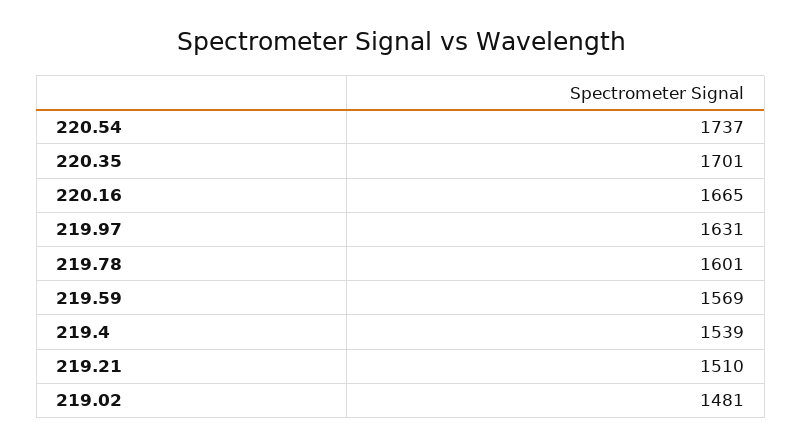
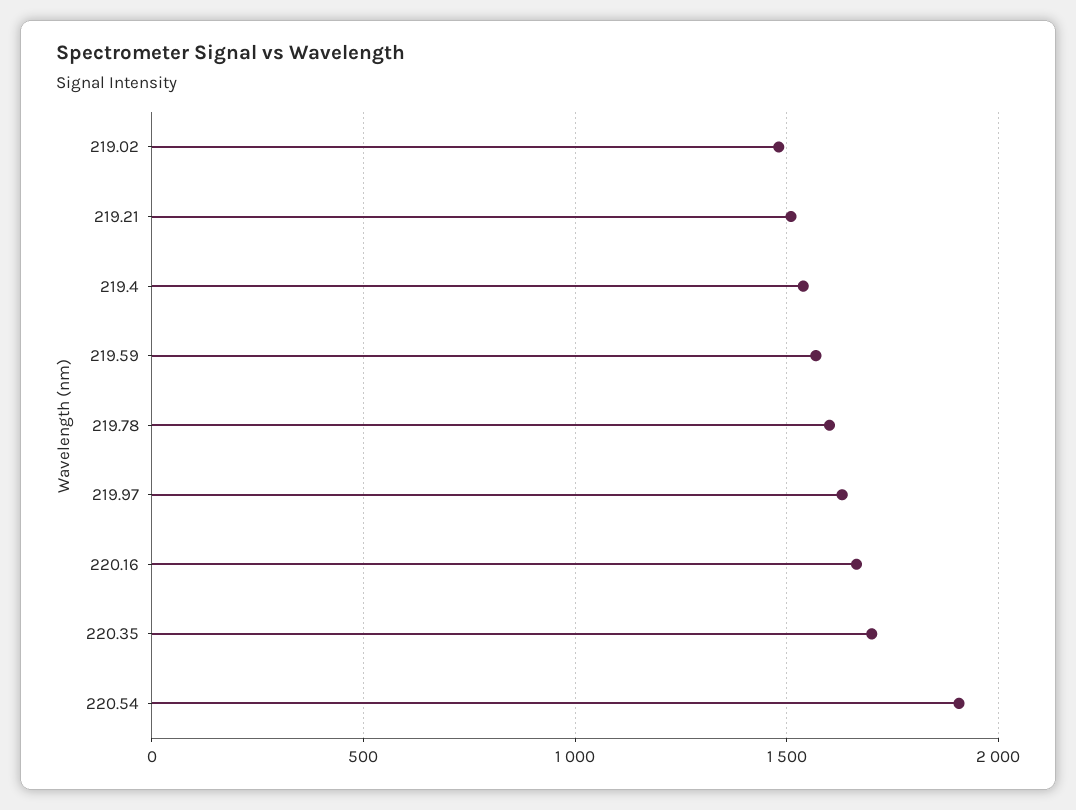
  {
-   "220.54": 1737,
+   "220.54": 1900,
    "220.35": 1701,
    "220.16": 1665,
    "219.97": 1631,
    "219.78": 1601,
    "219.59": 1569,
    "219.4": 1539,
    "219.21": 1510,
    "219.02": 1481
  }

